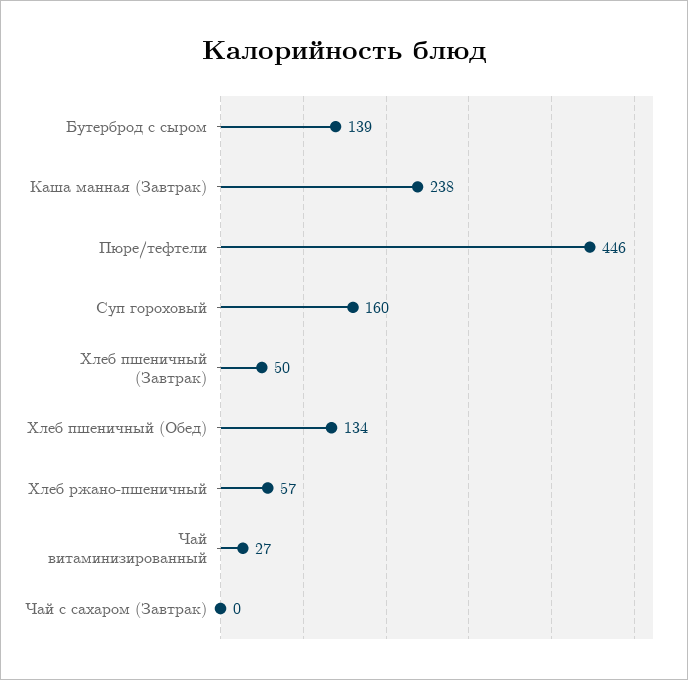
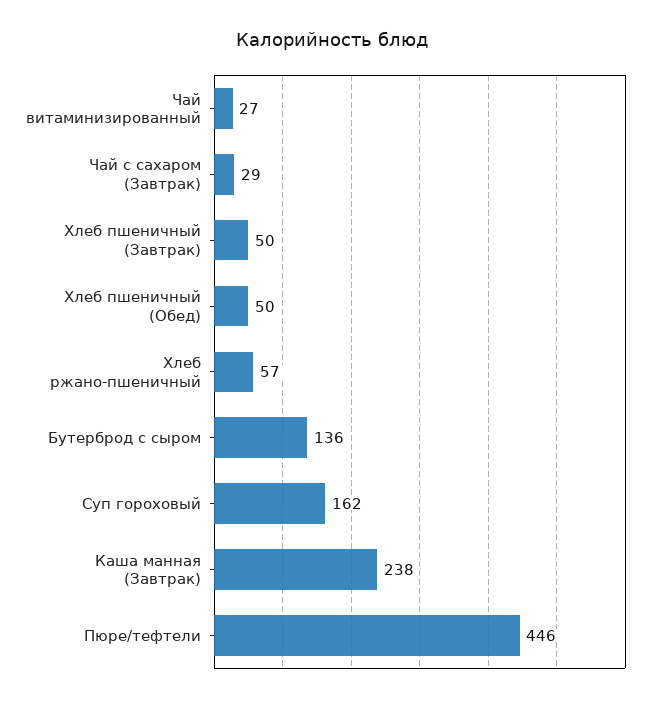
  {
-   "Бутерброд с сыром": 139,
+   "Бутерброд с сыром": 136,
    "Каша манная (Завтрак)": 238,
    "Пюре/тефтели": 446,
-   "Суп гороховый": 160,
+   "Суп гороховый": 162,
    "Хлеб пшеничный (Завтрак)": 50,
-   "Хлеб пшеничный (Обед)": 134,
+   "Хлеб пшеничный (Обед)": 50,
    "Хлеб ржано-пшеничный": 57,
    "Чай витаминизированный": 27,
-   "Чай с сахаром (Завтрак)": 0
+   "Чай с сахаром (Завтрак)": 29
  }

